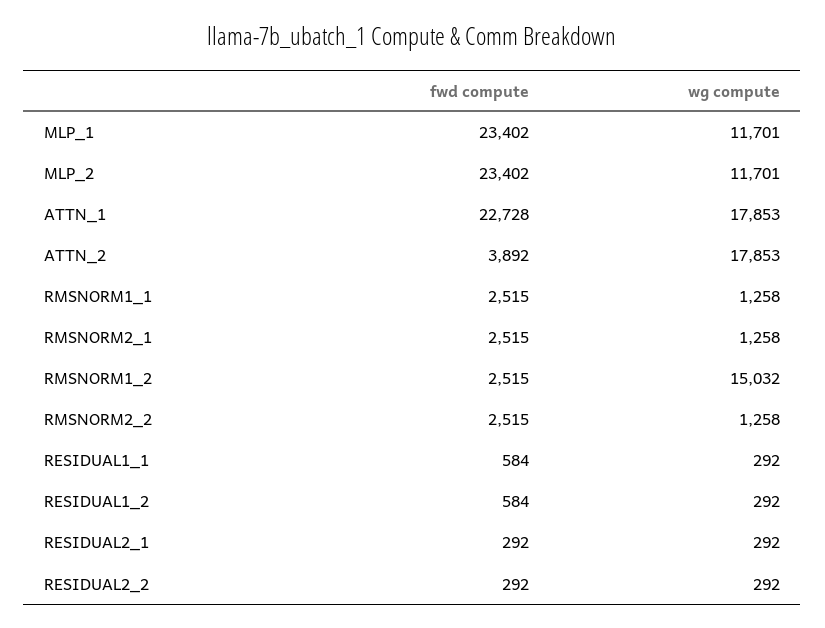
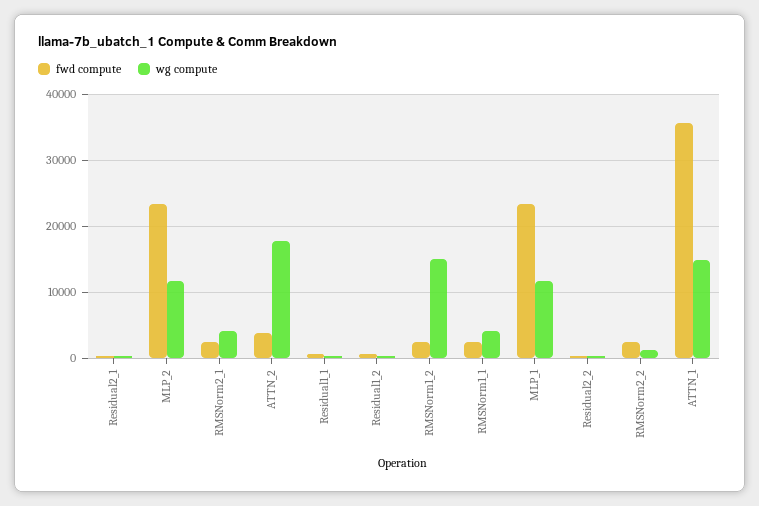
  {
    "fwd compute": {
      "MLP_1": 23402,
      "MLP_2": 23402,
-     "ATTN_1": 22728,
+     "ATTN_1": 36000,
      "ATTN_2": 3892,
      "RMSNORM1_1": 2515,
      "RMSNORM2_1": 2515,
      "RMSNORM1_2": 2515,
      "RMSNORM2_2": 2515,
      "RESIDUAL1_1": 584,
      "RESIDUAL1_2": 584,
      "RESIDUAL2_1": 292,
      "RESIDUAL2_2": 292
    },
    "wg compute": {
      "MLP_1": 11701,
      "MLP_2": 11701,
-     "ATTN_1": 17853,
+     "ATTN_1": 15000,
      "ATTN_2": 17853,
-     "RMSNORM1_1": 1258,
+     "RMSNORM1_1": 4000,
-     "RMSNORM2_1": 1258,
+     "RMSNORM2_1": 4000,
      "RMSNORM1_2": 15032,
      "RMSNORM2_2": 1258,
      "RESIDUAL1_1": 292,
      "RESIDUAL1_2": 292,
      "RESIDUAL2_1": 292,
      "RESIDUAL2_2": 292
    }
  }

